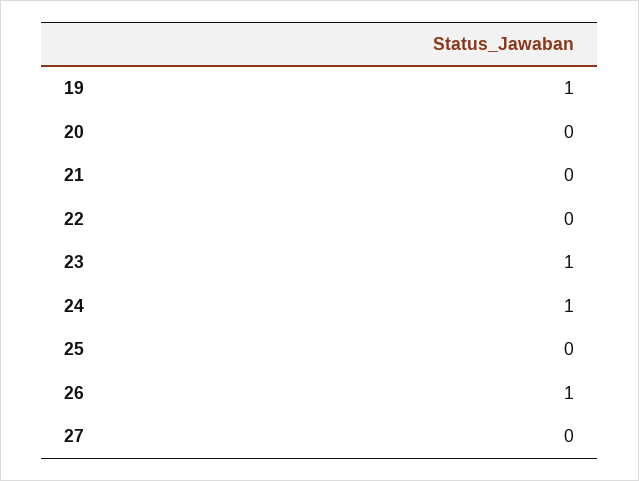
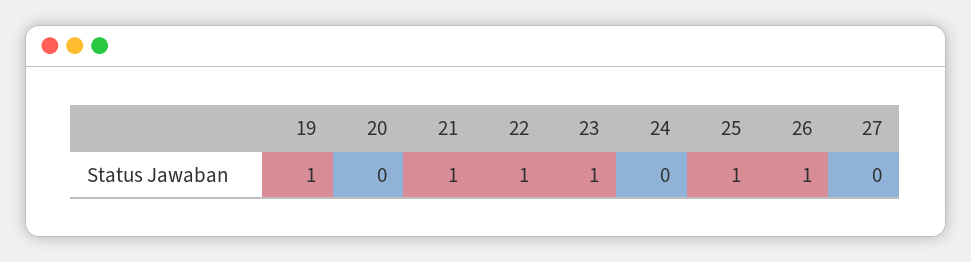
  {
    "19": 1,
    "20": 0,
-   "21": 0,
+   "21": 1,
-   "22": 0,
+   "22": 1,
    "23": 1,
-   "24": 1,
+   "24": 0,
-   "25": 0,
+   "25": 1,
    "26": 1,
    "27": 0
  }

